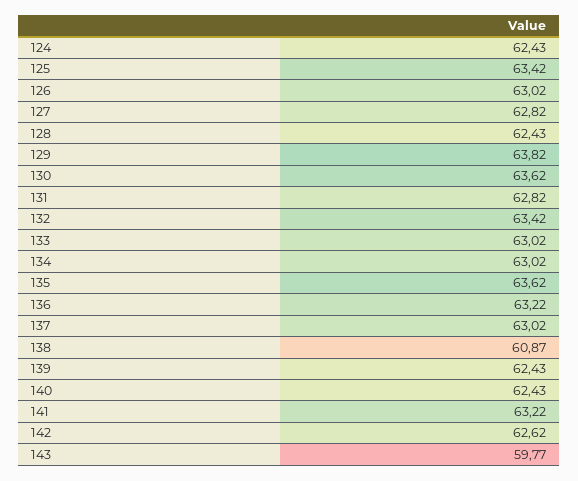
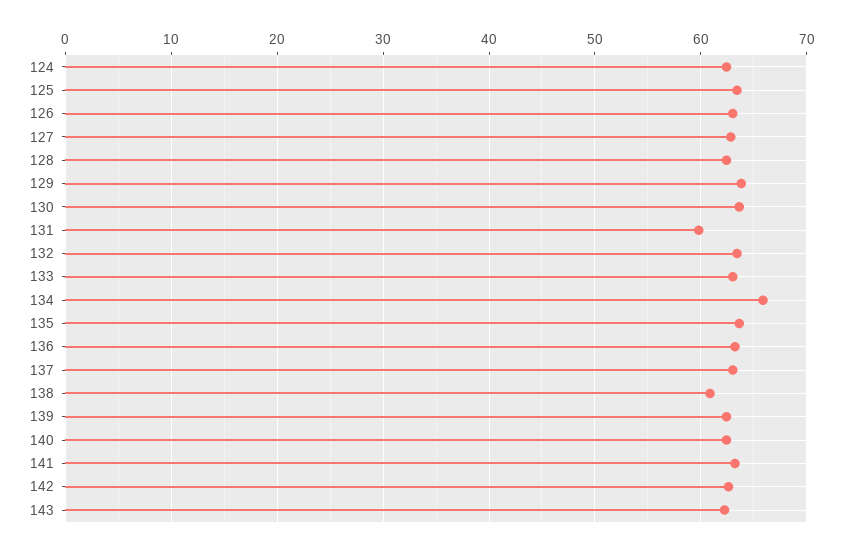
  {
    "124": 62.43,
    "125": 63.42,
    "126": 63.02,
    "127": 62.82,
    "128": 62.43,
    "129": 63.82,
    "130": 63.62,
-   "131": 62.82,
+   "131": 60,
    "132": 63.42,
    "133": 63.02,
-   "134": 63.02,
+   "134": 66,
    "135": 63.62,
    "136": 63.22,
    "137": 63.02,
    "138": 60.87,
    "139": 62.43,
    "140": 62.43,
    "141": 63.22,
    "142": 62.62,
-   "143": 59.77
+   "143": 62
  }

